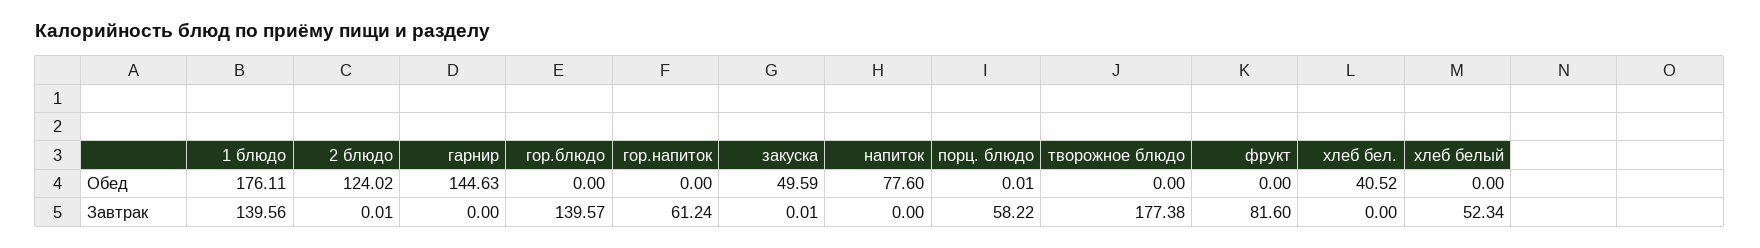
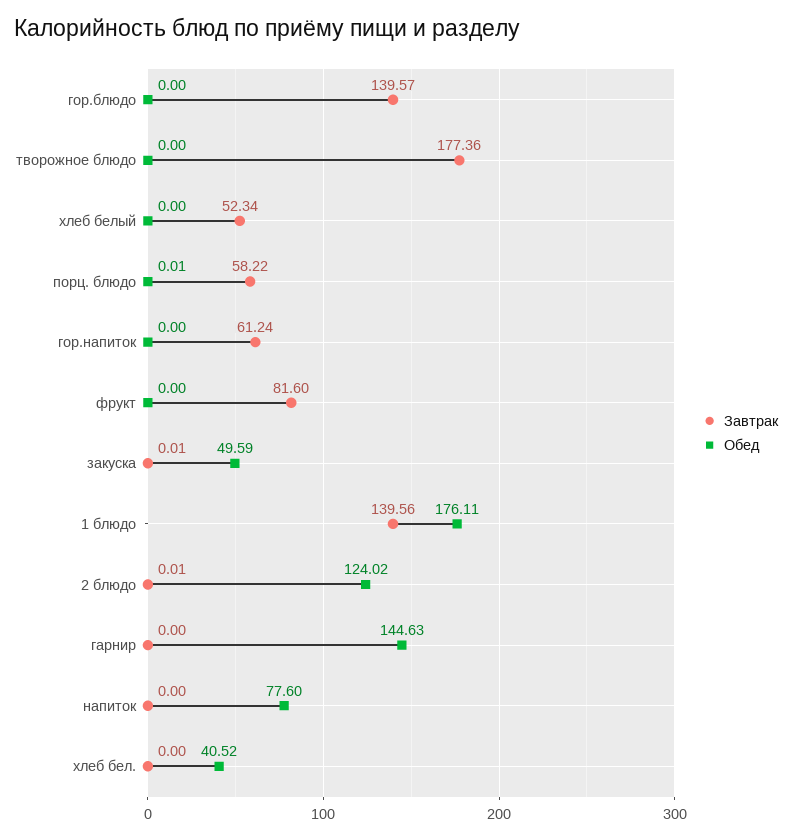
  {
    "Обед": {
      "1 блюдо": 176.11,
      "2 блюдо": 124.02,
      "гарнир": 144.63,
      "гор.блюдо": 0,
      "гор.напиток": 0,
      "закуска": 49.59,
      "напиток": 77.6,
      "порц. блюдо": 0.01,
      "творожное блюдо": 0,
      "фрукт": 0,
      "хлеб бел.": 40.52,
      "хлеб белый": 0
    },
    "Завтрак": {
      "1 блюдо": 139.56,
      "2 блюдо": 0.01,
      "гарнир": 0,
      "гор.блюдо": 139.57,
      "гор.напиток": 61.24,
      "закуска": 0.01,
      "напиток": 0,
      "порц. блюдо": 58.22,
-     "творожное блюдо": 177.38,
+     "творожное блюдо": 177.36,
      "фрукт": 81.6,
      "хлеб бел.": 0,
      "хлеб белый": 52.34
    }
  }

